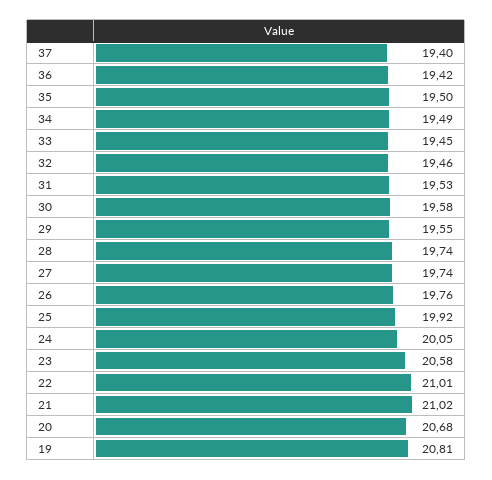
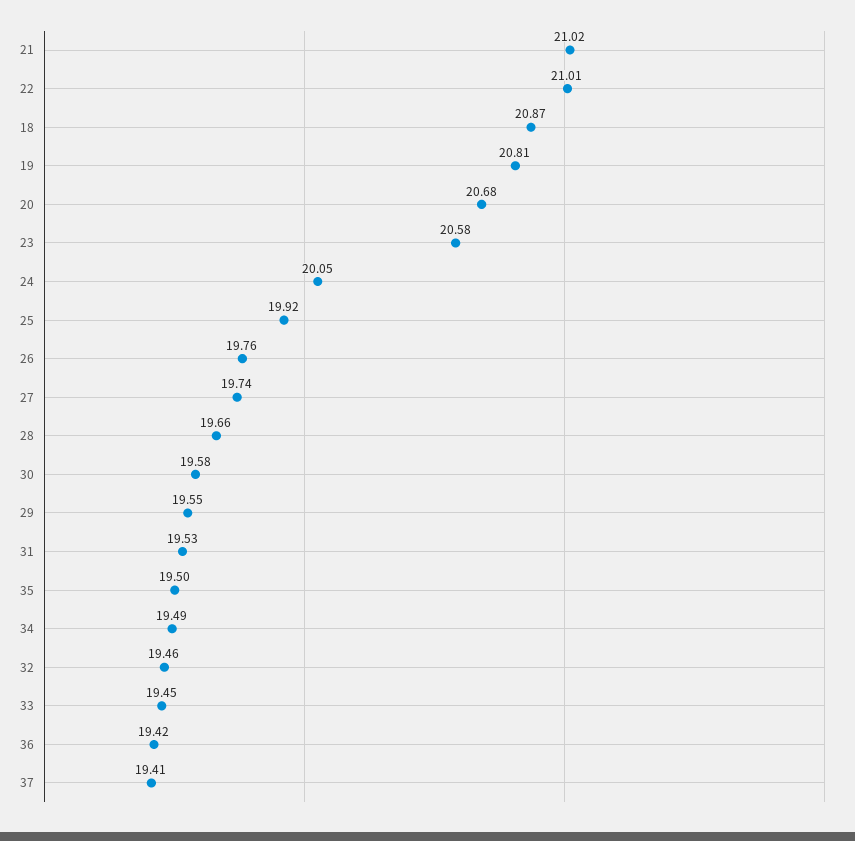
  {
-   "37": 19.4,
+   "37": 19.41,
    "36": 19.42,
    "35": 19.5,
    "34": 19.49,
    "33": 19.45,
    "32": 19.46,
    "31": 19.53,
    "30": 19.58,
    "29": 19.55,
-   "28": 19.74,
+   "28": 19.66,
    "27": 19.74,
    "26": 19.76,
    "25": 19.92,
    "24": 20.05,
    "23": 20.58,
    "22": 21.01,
    "21": 21.02,
    "20": 20.68,
-   "19": 20.81
+   "19": 20.81,
+   "18": 20.87
  }

